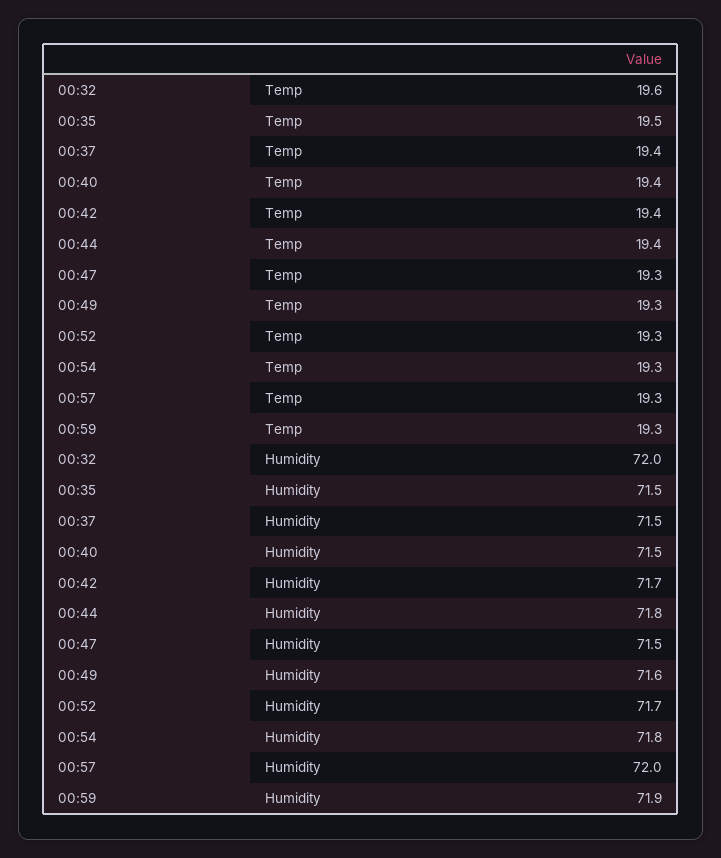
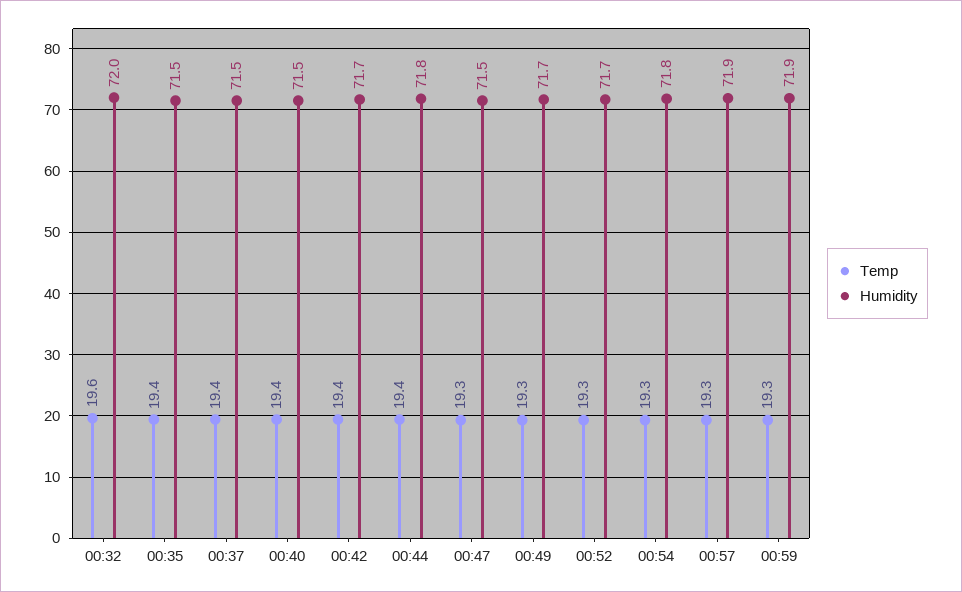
  {
    "Temp": {
      "00:32": 19.6,
-     "00:35": 19.5,
+     "00:35": 19.4,
      "00:37": 19.4,
      "00:40": 19.4,
      "00:42": 19.4,
      "00:44": 19.4,
      "00:47": 19.3,
      "00:49": 19.3,
      "00:52": 19.3,
      "00:54": 19.3,
      "00:57": 19.3,
      "00:59": 19.3
    },
    "Humidity": {
      "00:32": 72,
      "00:35": 71.5,
      "00:37": 71.5,
      "00:40": 71.5,
      "00:42": 71.7,
      "00:44": 71.8,
      "00:47": 71.5,
-     "00:49": 71.6,
+     "00:49": 71.7,
      "00:52": 71.7,
      "00:54": 71.8,
-     "00:57": 72,
+     "00:57": 71.9,
      "00:59": 71.9
    }
  }

